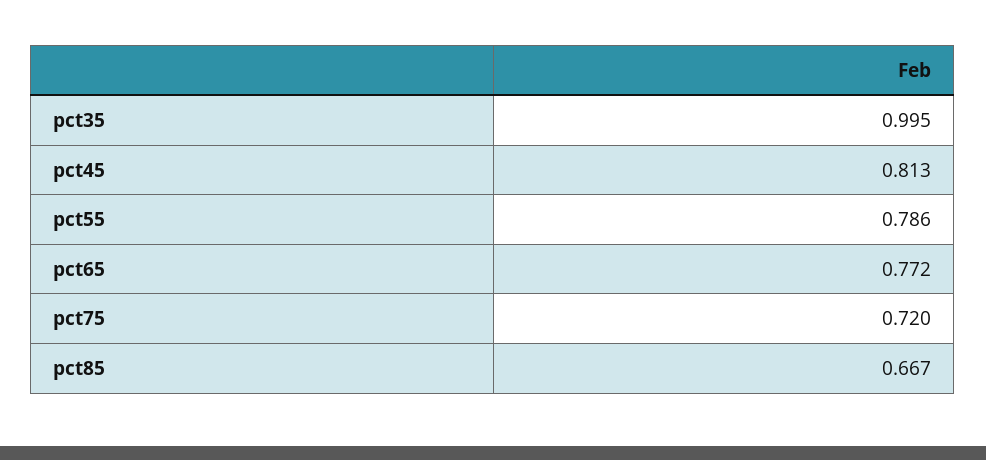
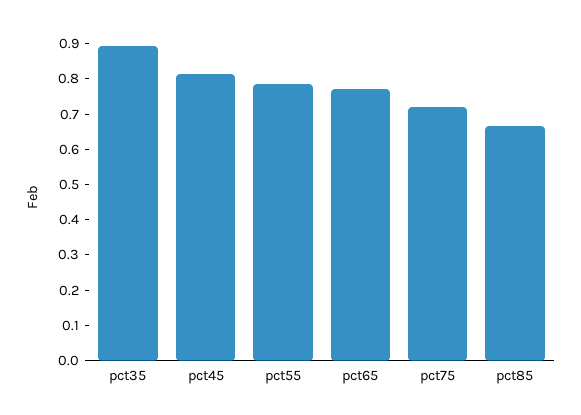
  {
-   "pct35": 0.995,
+   "pct35": 0.9,
    "pct45": 0.813,
    "pct55": 0.786,
    "pct65": 0.772,
    "pct75": 0.72,
    "pct85": 0.667
  }

